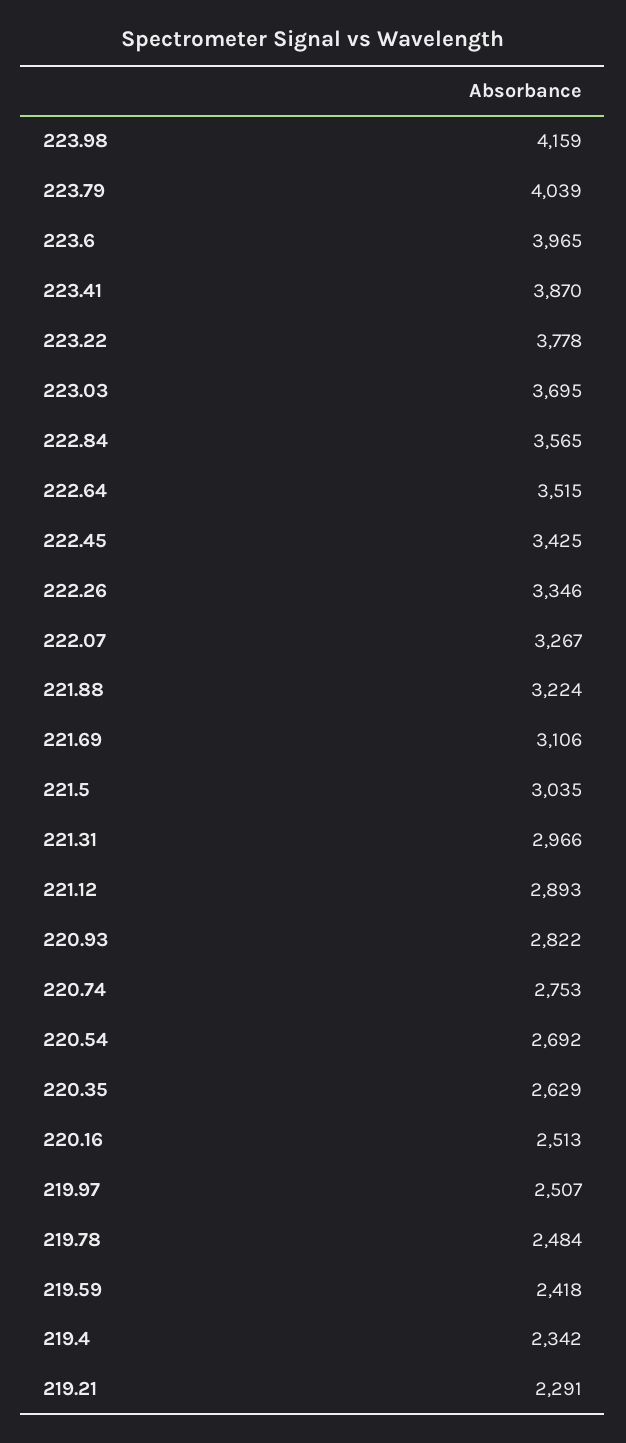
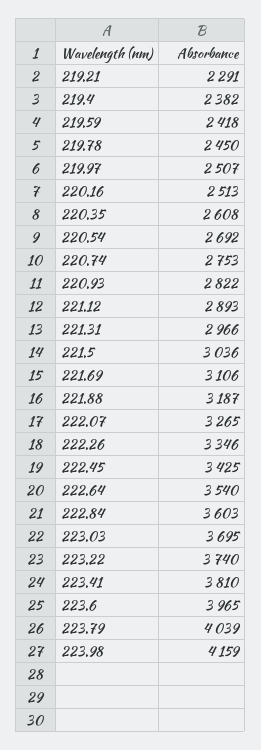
  {
    "223.98": 4159,
    "223.79": 4039,
    "223.6": 3965,
-   "223.41": 3870,
+   "223.41": 3810,
-   "223.22": 3778,
+   "223.22": 3740,
    "223.03": 3695,
-   "222.84": 3565,
+   "222.84": 3603,
-   "222.64": 3515,
+   "222.64": 3540,
    "222.45": 3425,
    "222.26": 3346,
-   "222.07": 3267,
+   "222.07": 3265,
-   "221.88": 3224,
+   "221.88": 3187,
    "221.69": 3106,
-   "221.5": 3035,
+   "221.5": 3036,
    "221.31": 2966,
    "221.12": 2893,
    "220.93": 2822,
    "220.74": 2753,
    "220.54": 2692,
-   "220.35": 2629,
+   "220.35": 2608,
    "220.16": 2513,
    "219.97": 2507,
-   "219.78": 2484,
+   "219.78": 2450,
    "219.59": 2418,
-   "219.4": 2342,
+   "219.4": 2382,
    "219.21": 2291
  }

